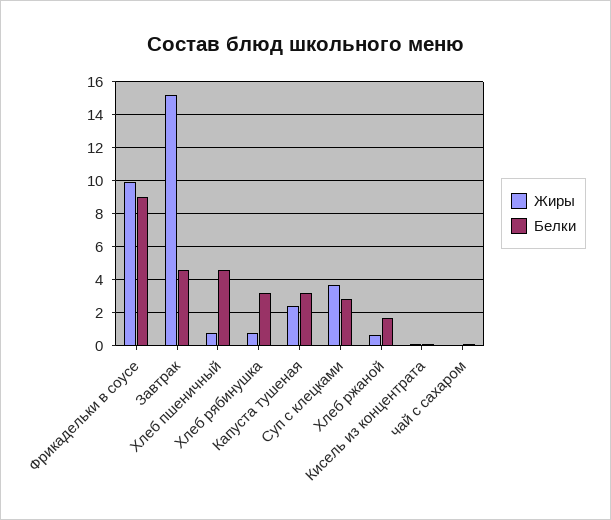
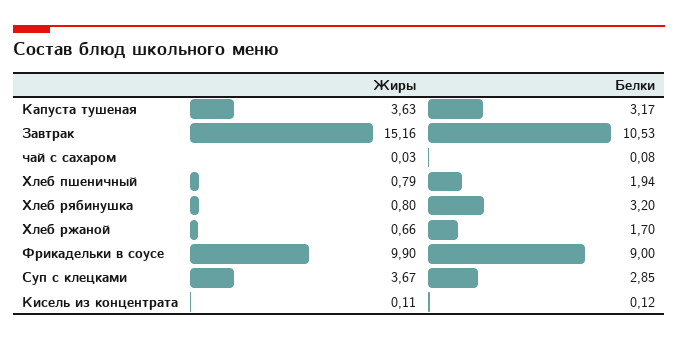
  {
    "Жиры": {
      "Фрикадельки в соусе": 9.9,
      "Завтрак": 15.16,
      "Хлеб пшеничный": 0.79,
      "Хлеб рябинушка": 0.8,
-     "Капуста тушеная": 2.5,
+     "Капуста тушеная": 3.63,
      "Суп с клецками": 3.67,
      "Хлеб ржаной": 0.66,
      "Кисель из концентрата": 0.11,
      "чай с сахаром": 0.03
    },
    "Белки": {
      "Фрикадельки в соусе": 9,
-     "Завтрак": 4.5,
+     "Завтрак": 10.53,
-     "Хлеб пшеничный": 4.5,
+     "Хлеб пшеничный": 1.94,
      "Хлеб рябинушка": 3.2,
      "Капуста тушеная": 3.17,
      "Суп с клецками": 2.85,
      "Хлеб ржаной": 1.7,
      "Кисель из концентрата": 0.12,
      "чай с сахаром": 0.08
    }
  }

